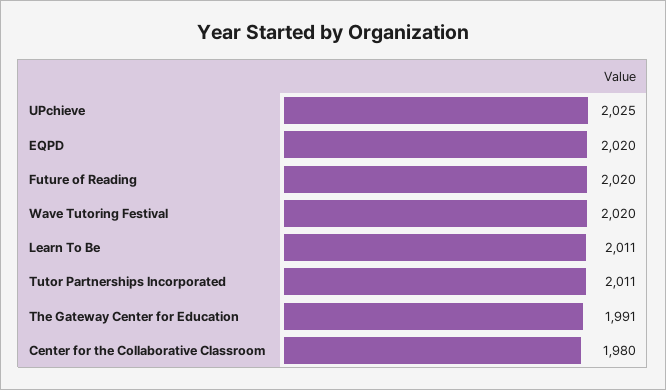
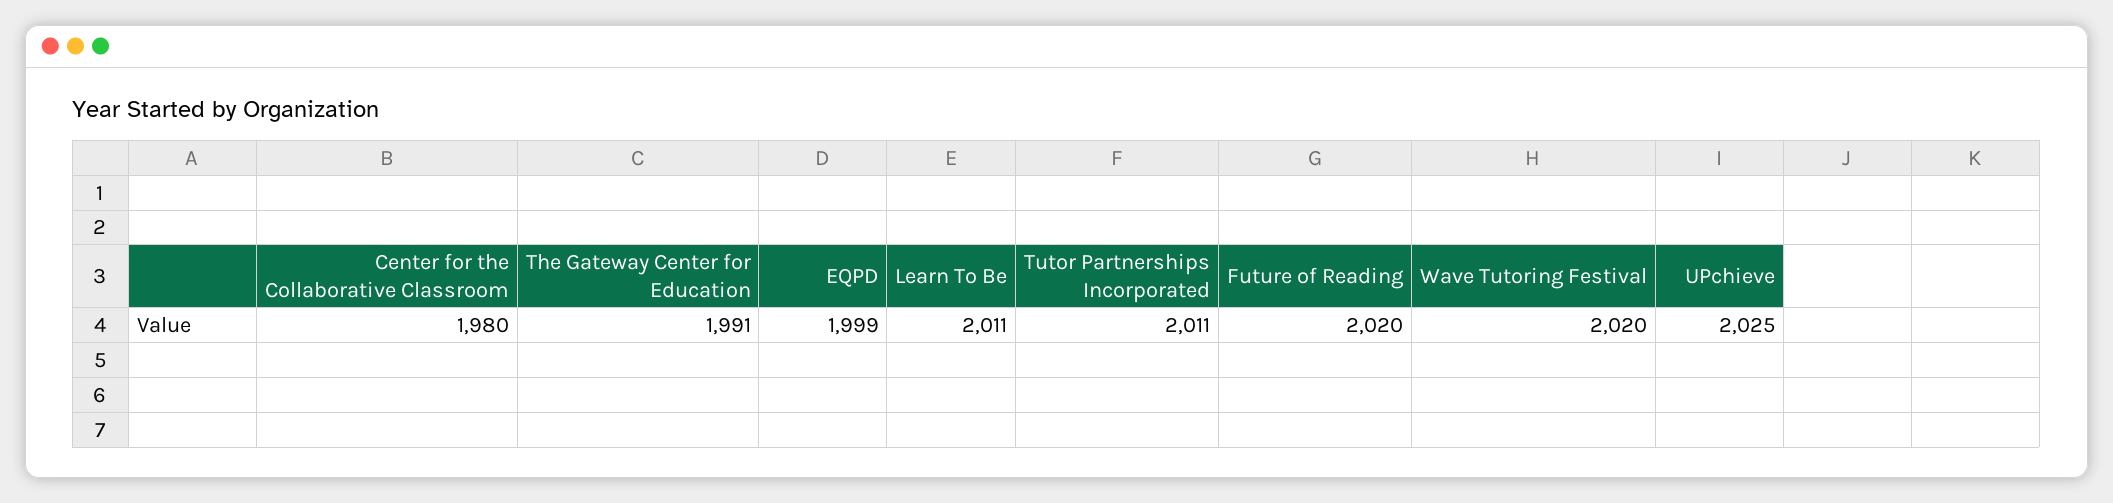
  {
    "UPchieve": 2025,
-   "EQPD": 2020,
+   "EQPD": 1999,
    "Future of Reading": 2020,
    "Wave Tutoring Festival": 2020,
    "Learn To Be": 2011,
    "Tutor Partnerships Incorporated": 2011,
    "The Gateway Center for Education": 1991,
    "Center for the Collaborative Classroom": 1980
  }

